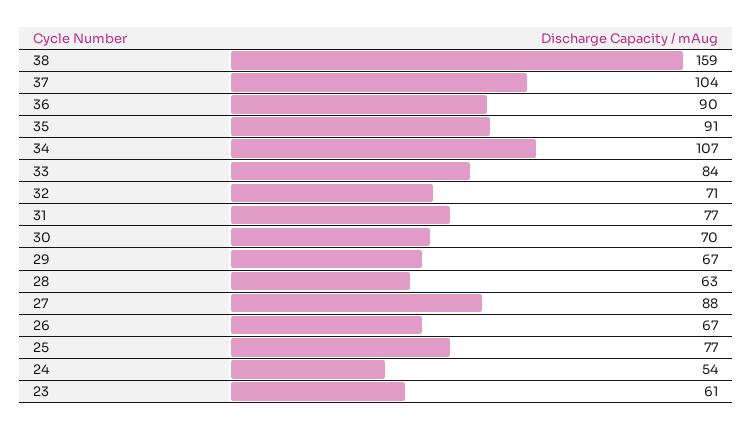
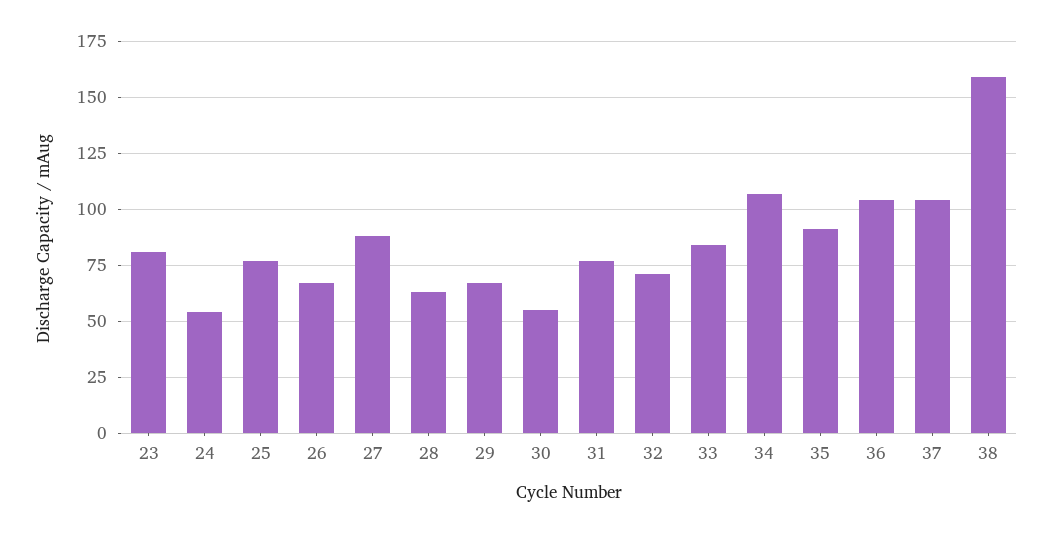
  {
    "38": 159,
    "37": 104,
-   "36": 90,
+   "36": 105,
    "35": 91,
    "34": 107,
    "33": 84,
    "32": 71,
    "31": 77,
-   "30": 70,
+   "30": 55,
    "29": 67,
    "28": 63,
    "27": 88,
    "26": 67,
    "25": 77,
    "24": 54,
-   "23": 61
+   "23": 80
  }

